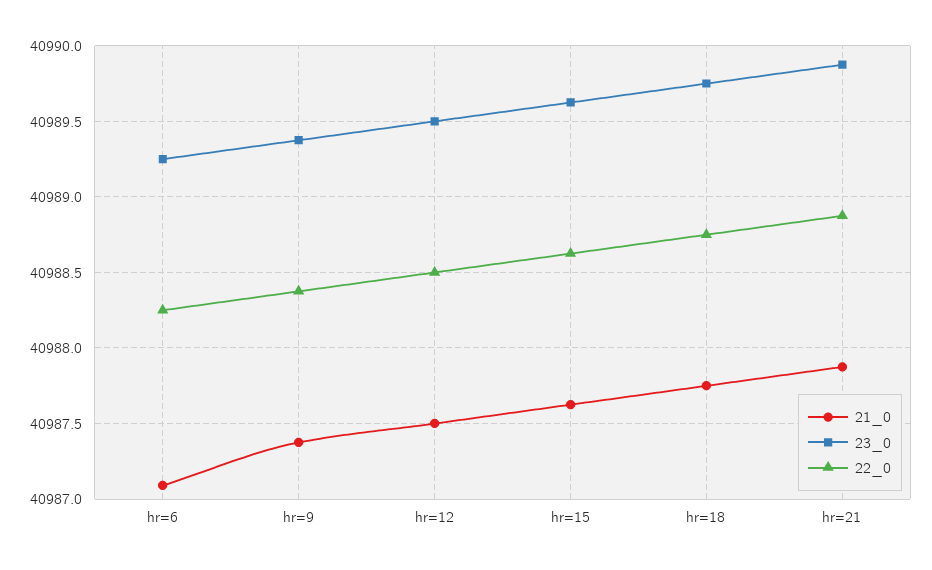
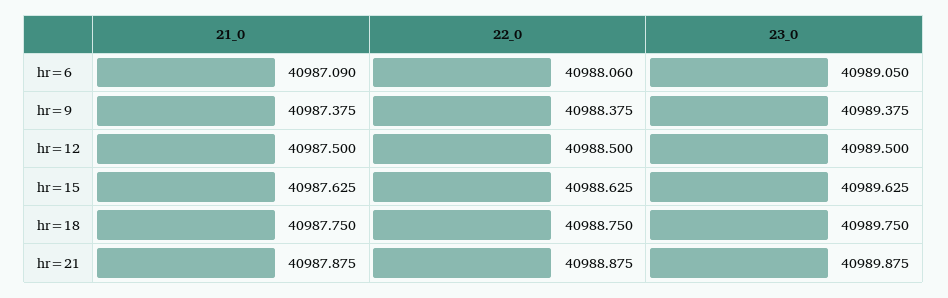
  {
    "21_0": {
      "hr=6": 40987.09,
      "hr=9": 40987.375,
      "hr=12": 40987.5,
      "hr=15": 40987.625,
      "hr=18": 40987.75,
      "hr=21": 40987.875
    },
    "23_0": {
-     "hr=6": 40989.25,
+     "hr=6": 40989.05,
      "hr=9": 40989.375,
      "hr=12": 40989.5,
      "hr=15": 40989.625,
      "hr=18": 40989.75,
      "hr=21": 40989.875
    },
    "22_0": {
-     "hr=6": 40988.25,
+     "hr=6": 40988.06,
      "hr=9": 40988.375,
      "hr=12": 40988.5,
      "hr=15": 40988.625,
      "hr=18": 40988.75,
      "hr=21": 40988.875
    }
  }

